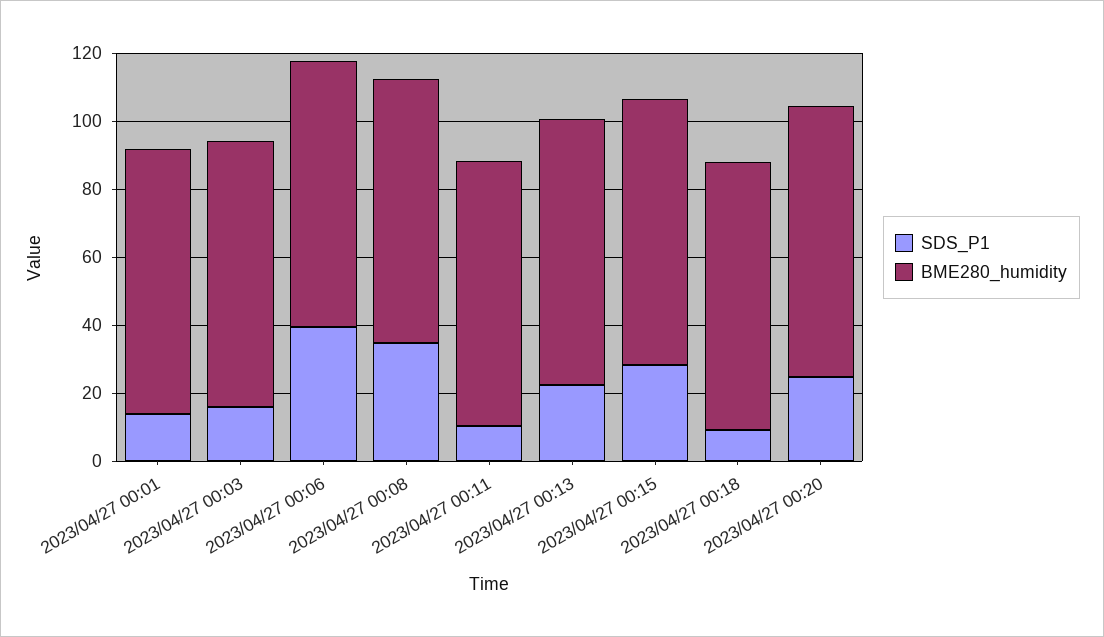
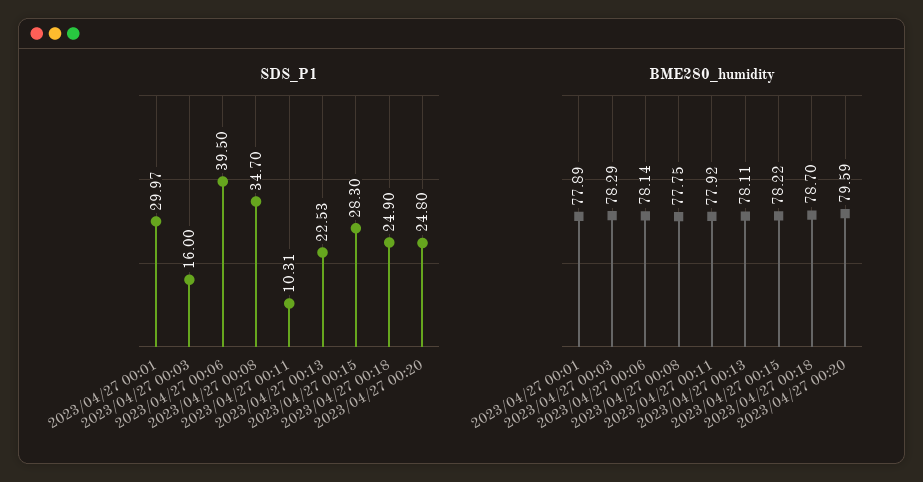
  {
    "SDS_P1": {
-     "2023/04/27 00:01": 15,
+     "2023/04/27 00:01": 29.97,
      "2023/04/27 00:03": 16,
      "2023/04/27 00:06": 39.5,
      "2023/04/27 00:08": 34.7,
      "2023/04/27 00:11": 10.31,
      "2023/04/27 00:13": 22.53,
      "2023/04/27 00:15": 28.3,
-     "2023/04/27 00:18": 10,
+     "2023/04/27 00:18": 24.9,
      "2023/04/27 00:20": 24.8
    },
    "BME280_humidity": {
      "2023/04/27 00:01": 77.89,
      "2023/04/27 00:03": 78.29,
      "2023/04/27 00:06": 78.14,
      "2023/04/27 00:08": 77.75,
      "2023/04/27 00:11": 77.92,
      "2023/04/27 00:13": 78.11,
      "2023/04/27 00:15": 78.22,
      "2023/04/27 00:18": 78.7,
      "2023/04/27 00:20": 79.59
    }
  }

